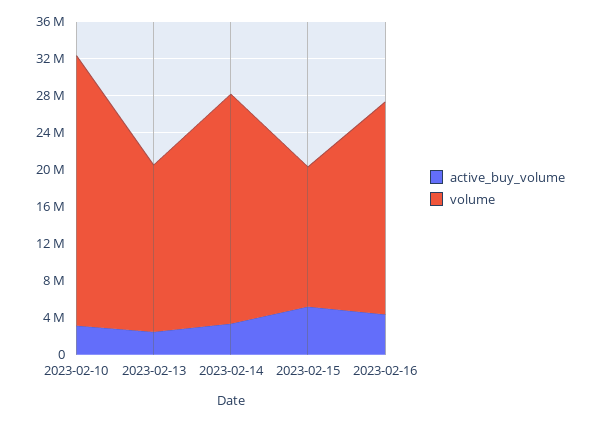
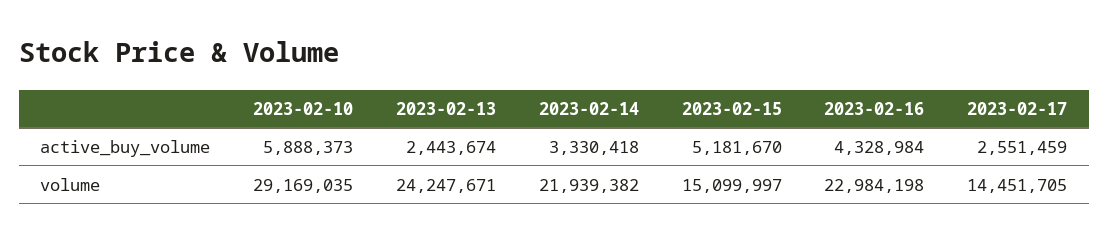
  {
    "active_buy_volume": {
-     "2023-02-10": 3000000,
+     "2023-02-10": 5888373,
      "2023-02-13": 2443674,
      "2023-02-14": 3330418,
      "2023-02-15": 5181670,
-     "2023-02-16": 4328984
+     "2023-02-16": 4328984,
+     "2023-02-17": 2551459
    },
    "volume": {
      "2023-02-10": 29169035,
-     "2023-02-13": 18000000,
+     "2023-02-13": 24247671,
-     "2023-02-14": 25000000,
+     "2023-02-14": 21939382,
      "2023-02-15": 15099997,
-     "2023-02-16": 22984198
+     "2023-02-16": 22984198,
+     "2023-02-17": 14451705
    }
  }

